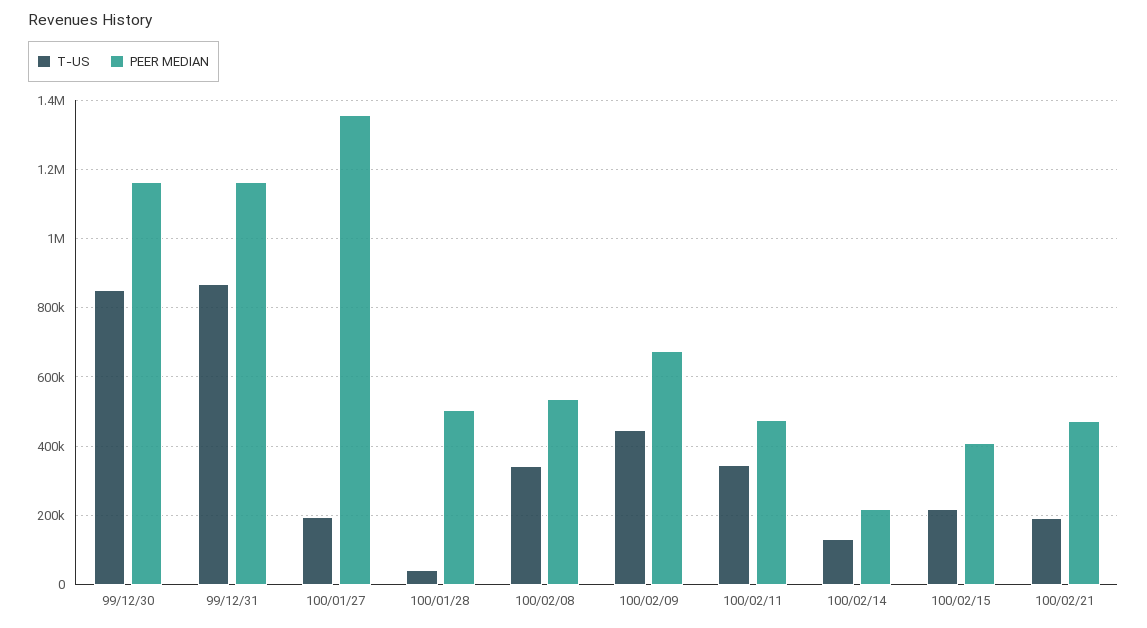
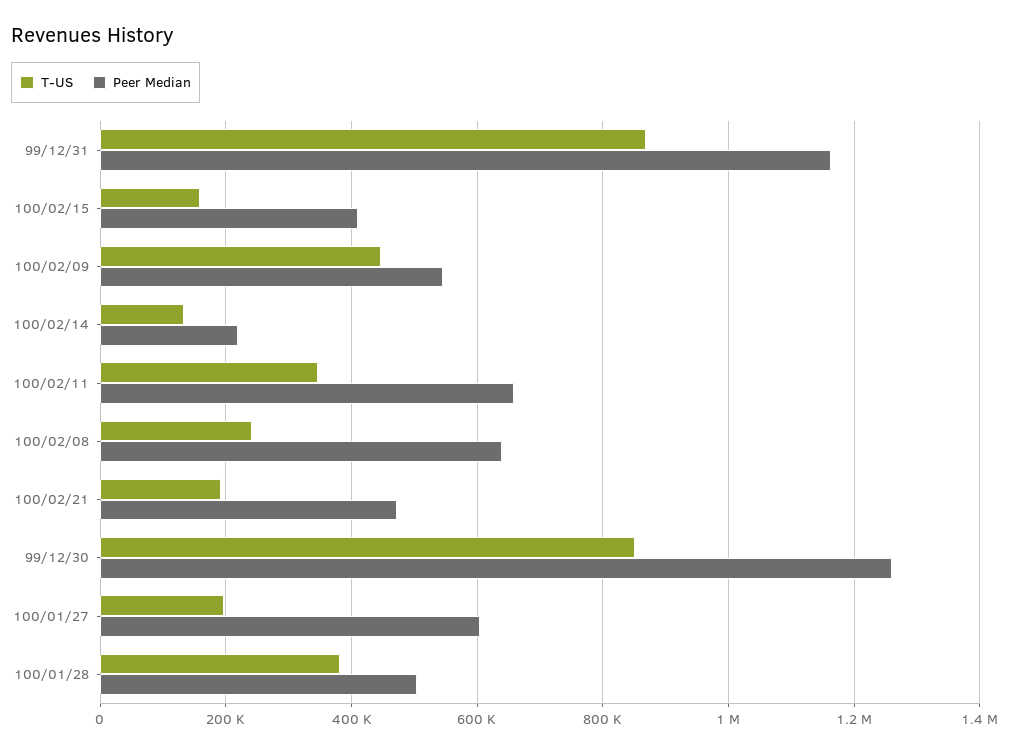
  {
    "T-US": {
      "99/12/30": 860000,
      "99/12/31": 860000,
      "100/01/27": 200000,
-     "100/01/28": 40000,
+     "100/01/28": 380000,
-     "100/02/08": 340000,
+     "100/02/08": 240000,
      "100/02/09": 440000,
      "100/02/11": 340000,
      "100/02/14": 140000,
-     "100/02/15": 220000,
+     "100/02/15": 160000,
      "100/02/21": 200000
    },
    "PEER MEDIAN": {
-     "99/12/30": 1160000,
+     "99/12/30": 1260000,
      "99/12/31": 1160000,
-     "100/01/27": 1360000,
+     "100/01/27": 600000,
      "100/01/28": 500000,
-     "100/02/08": 540000,
+     "100/02/08": 640000,
-     "100/02/09": 680000,
+     "100/02/09": 540000,
-     "100/02/11": 480000,
+     "100/02/11": 660000,
      "100/02/14": 220000,
      "100/02/15": 420000,
      "100/02/21": 480000
    }
  }

